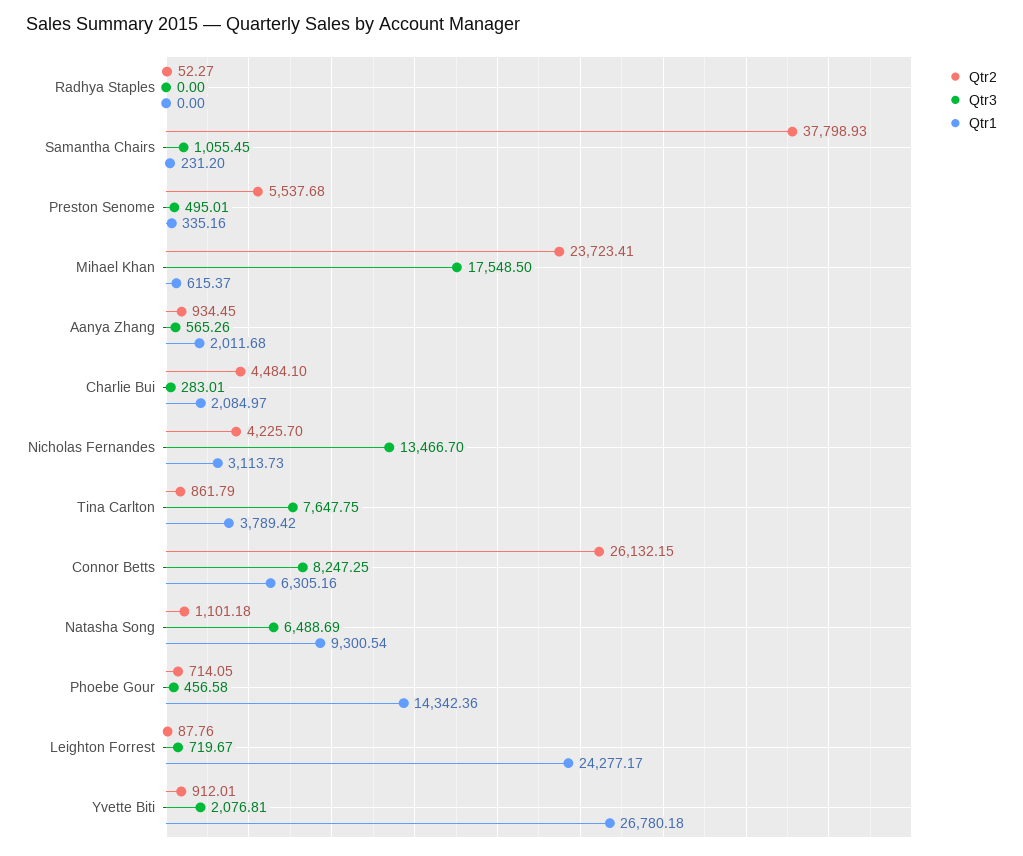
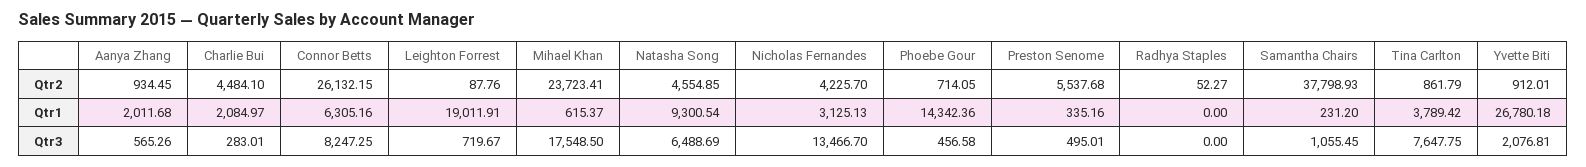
  {
    "Qtr2": {
      "Radhya Staples": 52.27,
      "Samantha Chairs": 37798.93,
      "Preston Senome": 5537.68,
      "Mihael Khan": 23723.41,
      "Aanya Zhang": 934.45,
      "Charlie Bui": 4484.1,
      "Nicholas Fernandes": 4225.7,
      "Tina Carlton": 861.79,
      "Connor Betts": 26132.15,
-     "Natasha Song": 1101.18,
+     "Natasha Song": 4554.85,
      "Phoebe Gour": 714.05,
      "Leighton Forrest": 87.76,
      "Yvette Biti": 912.01
    },
    "Qtr3": {
      "Radhya Staples": 0,
      "Samantha Chairs": 1055.45,
      "Preston Senome": 495.01,
      "Mihael Khan": 17548.5,
      "Aanya Zhang": 565.26,
      "Charlie Bui": 283.01,
      "Nicholas Fernandes": 13466.7,
      "Tina Carlton": 7647.75,
      "Connor Betts": 8247.25,
      "Natasha Song": 6488.69,
      "Phoebe Gour": 456.58,
      "Leighton Forrest": 719.67,
      "Yvette Biti": 2076.81
    },
    "Qtr1": {
      "Radhya Staples": 0,
      "Samantha Chairs": 231.2,
      "Preston Senome": 335.16,
      "Mihael Khan": 615.37,
      "Aanya Zhang": 2011.68,
      "Charlie Bui": 2084.97,
-     "Nicholas Fernandes": 3113.73,
+     "Nicholas Fernandes": 3125.13,
      "Tina Carlton": 3789.42,
      "Connor Betts": 6305.16,
      "Natasha Song": 9300.54,
      "Phoebe Gour": 14342.36,
-     "Leighton Forrest": 24277.17,
+     "Leighton Forrest": 19011.91,
      "Yvette Biti": 26780.18
    }
  }

